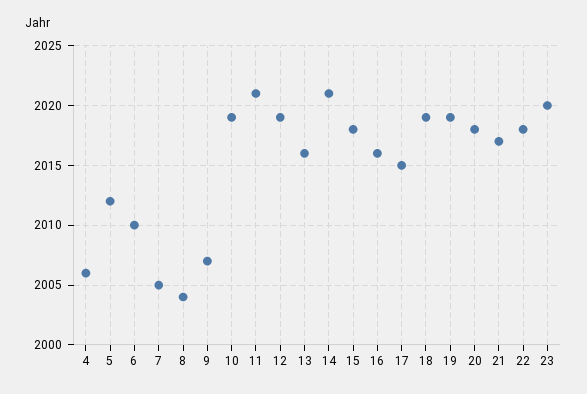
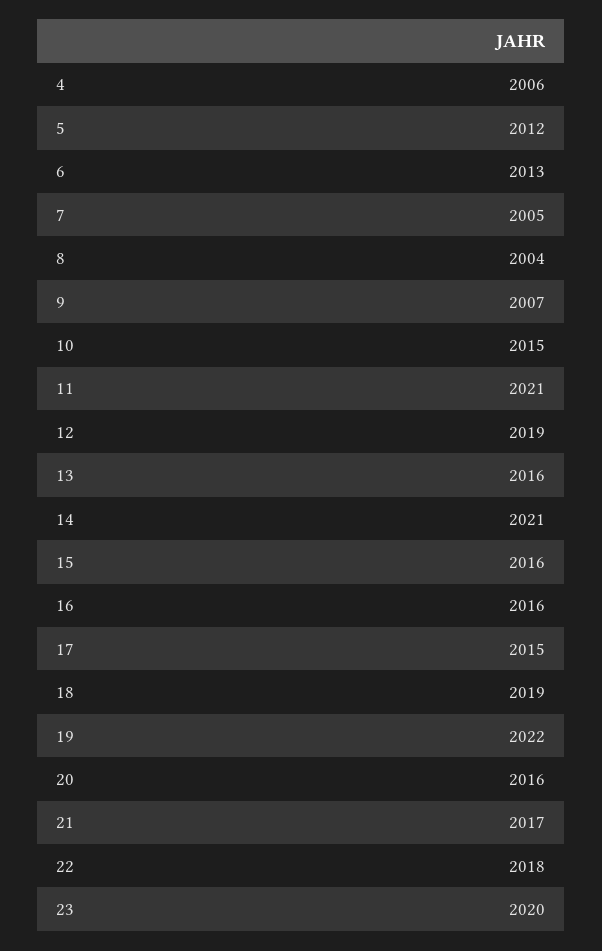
  {
    "4": 2006,
    "5": 2012,
-   "6": 2010,
+   "6": 2013,
    "7": 2005,
    "8": 2004,
    "9": 2007,
-   "10": 2019,
+   "10": 2015,
    "11": 2021,
    "12": 2019,
    "13": 2016,
    "14": 2021,
-   "15": 2018,
+   "15": 2016,
    "16": 2016,
    "17": 2015,
    "18": 2019,
-   "19": 2019,
+   "19": 2022,
-   "20": 2018,
+   "20": 2016,
    "21": 2017,
    "22": 2018,
    "23": 2020
  }

